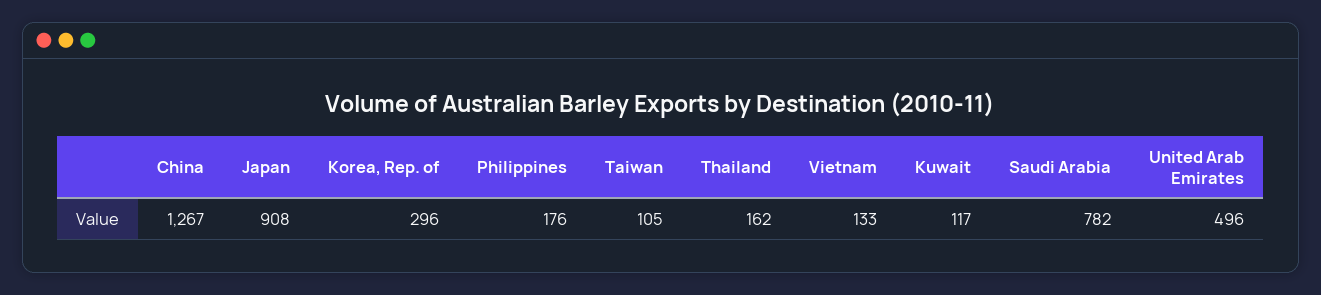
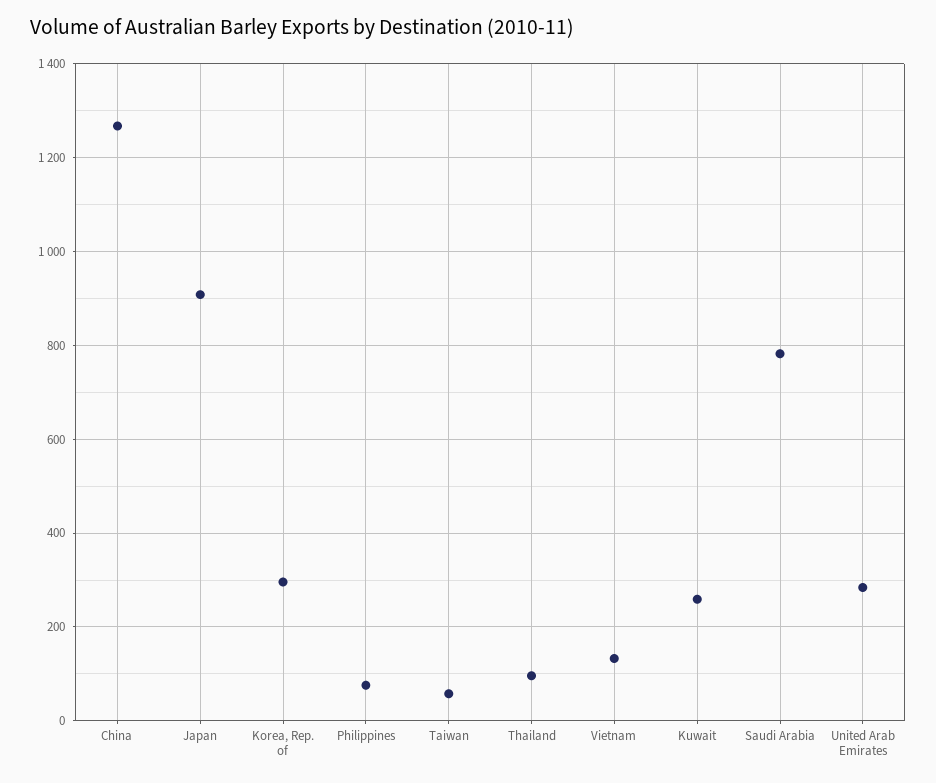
  {
    "China": 1267,
    "Japan": 908,
    "Korea, Rep. of": 296,
-   "Philippines": 176,
+   "Philippines": 80,
-   "Taiwan": 105,
+   "Taiwan": 60,
-   "Thailand": 162,
+   "Thailand": 100,
    "Vietnam": 133,
-   "Kuwait": 117,
+   "Kuwait": 260,
    "Saudi Arabia": 782,
-   "United Arab Emirates": 496
+   "United Arab Emirates": 280
  }

